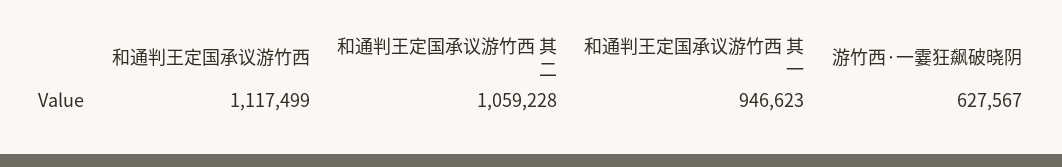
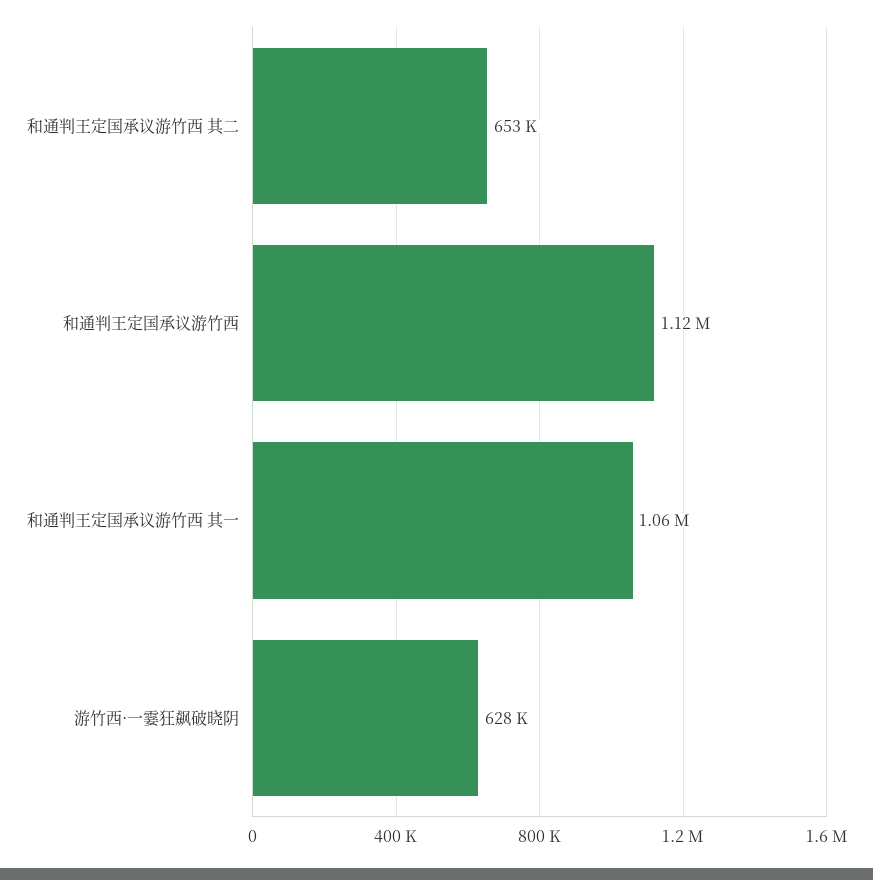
  {
    "和通判王定国承议游竹西": 1117499,
-   "和通判王定国承议游竹西 其二": 1059228,
+   "和通判王定国承议游竹西 其二": 653000,
-   "和通判王定国承议游竹西 其一": 946623,
+   "和通判王定国承议游竹西 其一": 1060000,
    "游竹西·一霎狂飙破晓阴": 627567
  }

